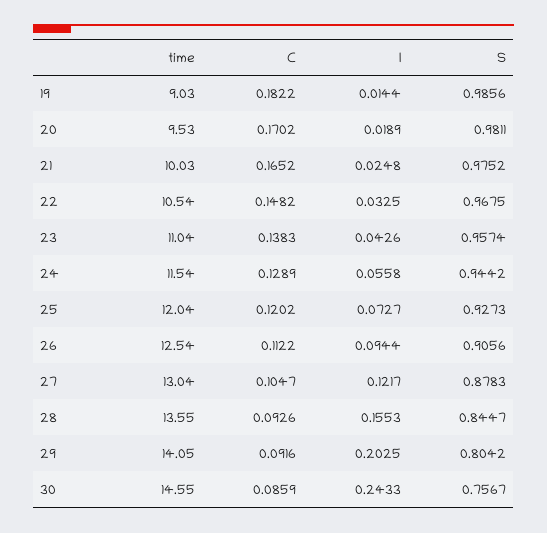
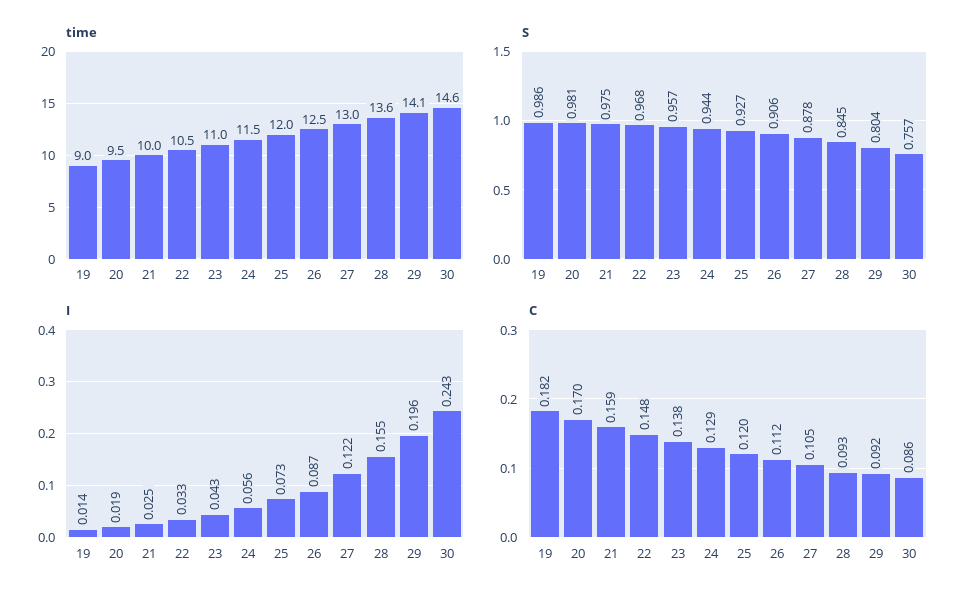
  {
    "time": {
      "19": 9.03,
      "20": 9.53,
      "21": 10.03,
      "22": 10.54,
      "23": 11.04,
      "24": 11.54,
      "25": 12.04,
      "26": 12.54,
      "27": 13.04,
      "28": 13.55,
      "29": 14.05,
      "30": 14.55
    },
    "C": {
      "19": 0.1822,
      "20": 0.1702,
-     "21": 0.1652,
+     "21": 0.159,
      "22": 0.1482,
      "23": 0.1383,
      "24": 0.1289,
      "25": 0.1202,
      "26": 0.1122,
      "27": 0.1047,
      "28": 0.0926,
      "29": 0.0916,
      "30": 0.0859
    },
    "I": {
      "19": 0.0144,
      "20": 0.0189,
      "21": 0.0248,
      "22": 0.0325,
      "23": 0.0426,
      "24": 0.0558,
      "25": 0.0727,
-     "26": 0.0944,
+     "26": 0.087,
      "27": 0.1217,
      "28": 0.1553,
-     "29": 0.2025,
+     "29": 0.196,
      "30": 0.2433
    },
    "S": {
      "19": 0.9856,
      "20": 0.9811,
      "21": 0.9752,
      "22": 0.9675,
      "23": 0.9574,
      "24": 0.9442,
      "25": 0.9273,
      "26": 0.9056,
      "27": 0.8783,
      "28": 0.8447,
      "29": 0.8042,
      "30": 0.7567
    }
  }

